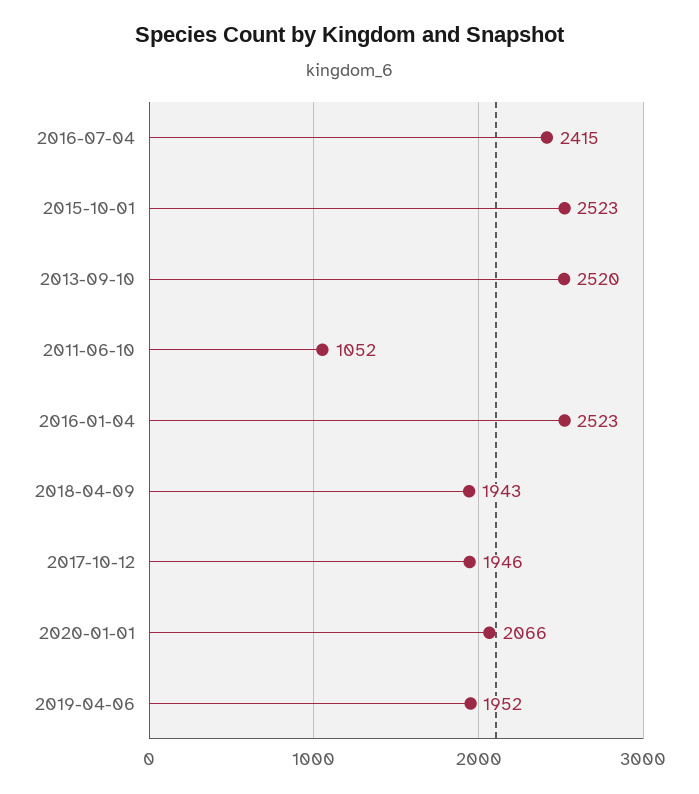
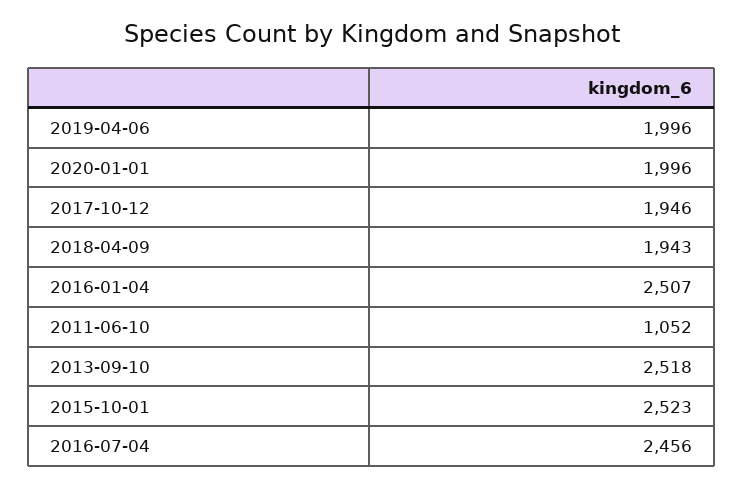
  {
-   "2016-07-04": 2415,
+   "2016-07-04": 2456,
    "2015-10-01": 2523,
-   "2013-09-10": 2520,
+   "2013-09-10": 2518,
    "2011-06-10": 1052,
-   "2016-01-04": 2523,
+   "2016-01-04": 2507,
    "2018-04-09": 1943,
    "2017-10-12": 1946,
-   "2020-01-01": 2066,
+   "2020-01-01": 1996,
-   "2019-04-06": 1952
+   "2019-04-06": 1996
  }

